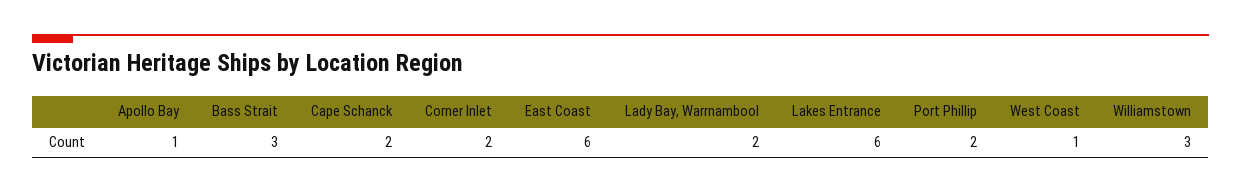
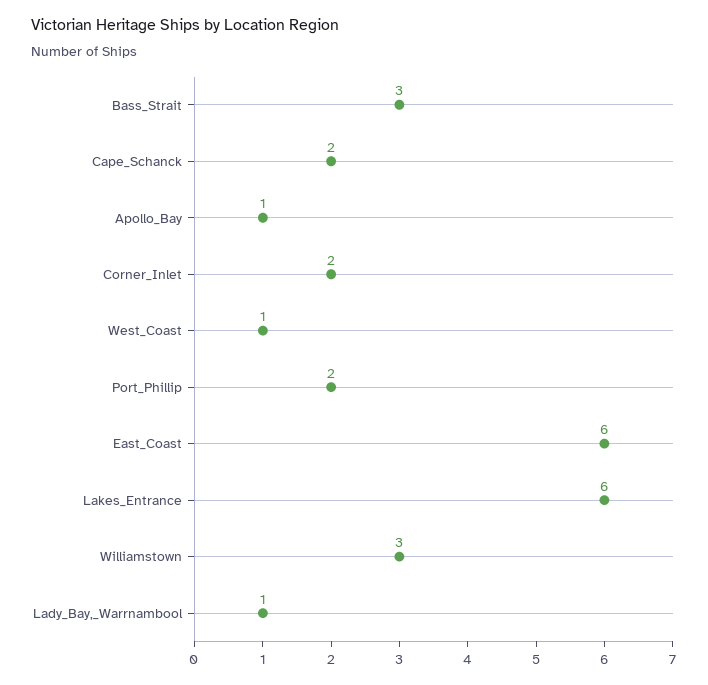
  {
    "Apollo Bay": 1,
    "Bass Strait": 3,
    "Cape Schanck": 2,
    "Corner Inlet": 2,
    "East Coast": 6,
-   "Lady Bay, Warrnambool": 2,
+   "Lady Bay, Warrnambool": 1,
    "Lakes Entrance": 6,
    "Port Phillip": 2,
    "West Coast": 1,
    "Williamstown": 3
  }

